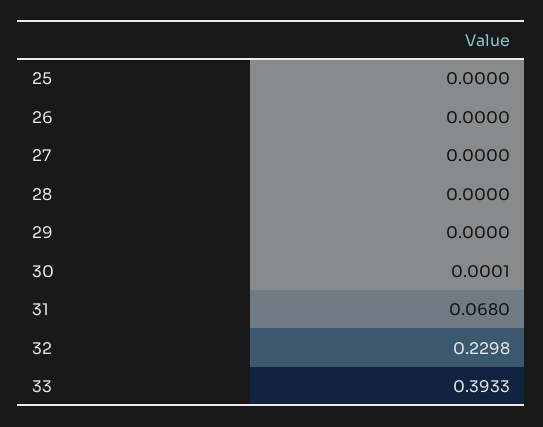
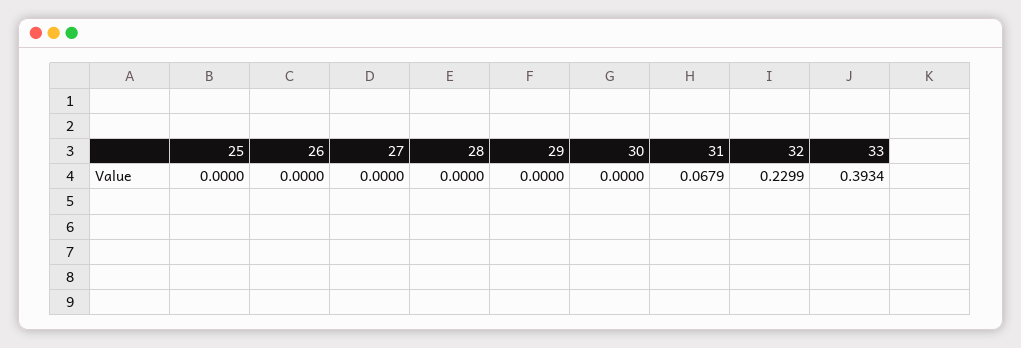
  {
    "25": 0,
    "26": 0,
    "27": 0,
    "28": 0,
    "29": 0,
-   "30": 0.0001,
+   "30": 0,
-   "31": 0.068,
+   "31": 0.0679,
-   "32": 0.2298,
+   "32": 0.2299,
-   "33": 0.3933
+   "33": 0.3934
  }

